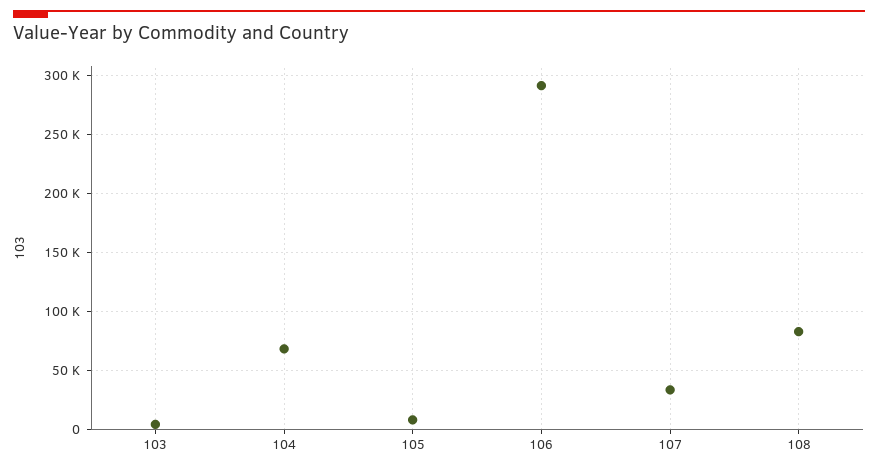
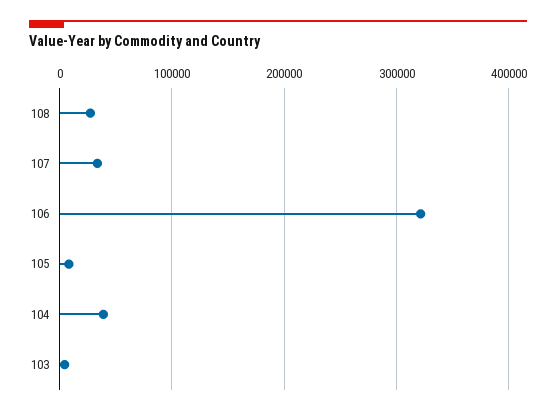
  {
    "103": 0,
-   "104": 70000,
+   "104": 40000,
    "105": 10000,
-   "106": 290000,
+   "106": 320000,
    "107": 30000,
-   "108": 80000
+   "108": 30000
  }

